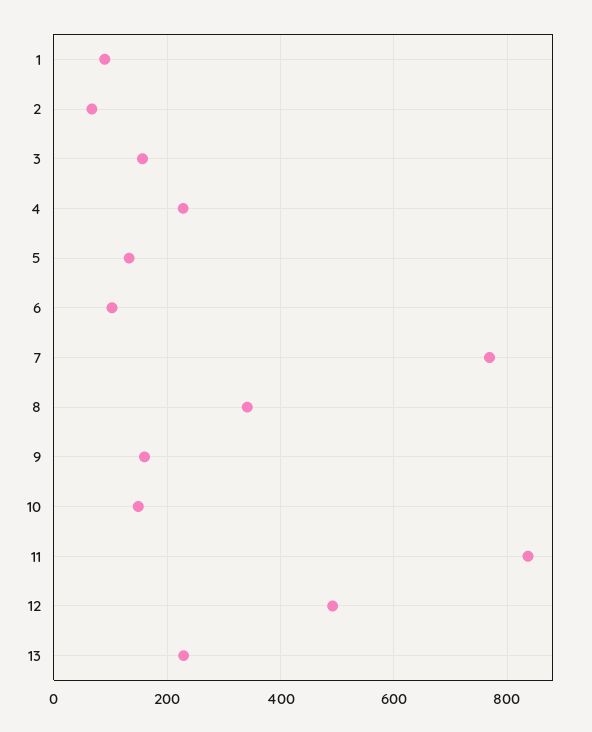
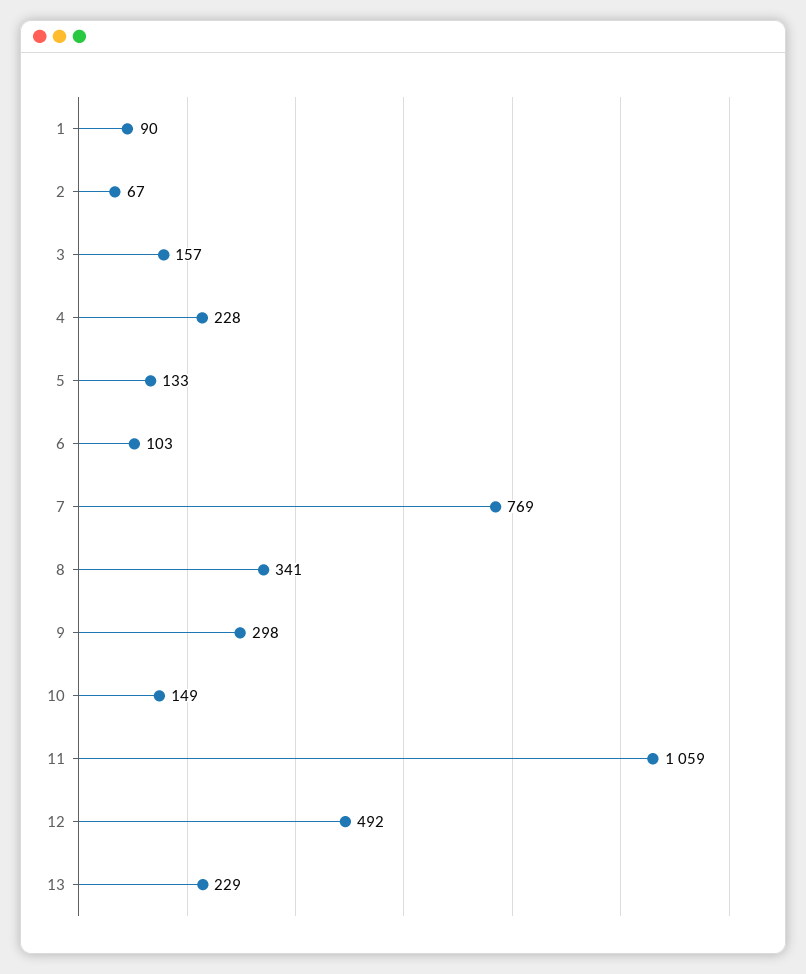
  {
    "1": 90,
    "2": 67,
    "3": 157,
    "4": 228,
    "5": 133,
    "6": 103,
    "7": 769,
    "8": 341,
-   "9": 160,
+   "9": 298,
    "10": 149,
-   "11": 840,
+   "11": 1059,
    "12": 492,
    "13": 229
  }

